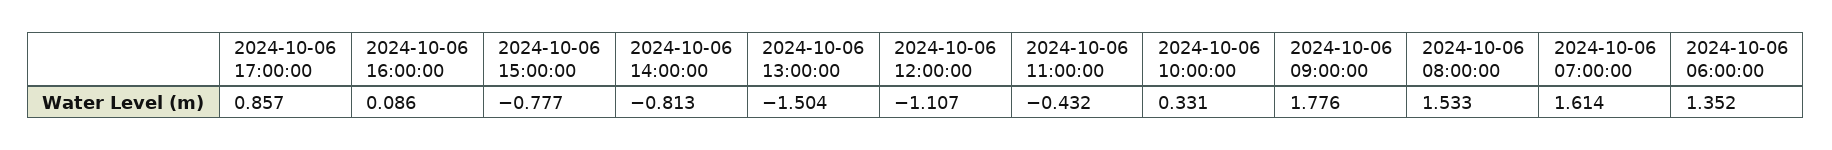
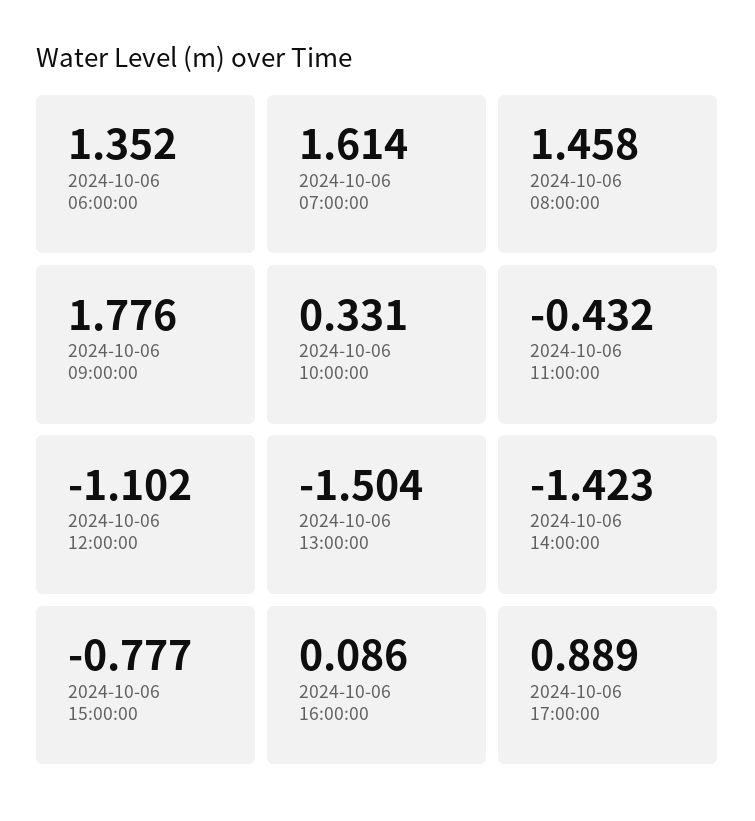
  {
-   "2024-10-06 17:00:00": 0.857,
+   "2024-10-06 17:00:00": 0.889,
    "2024-10-06 16:00:00": 0.086,
    "2024-10-06 15:00:00": -0.777,
-   "2024-10-06 14:00:00": -0.813,
+   "2024-10-06 14:00:00": -1.423,
    "2024-10-06 13:00:00": -1.504,
-   "2024-10-06 12:00:00": -1.107,
+   "2024-10-06 12:00:00": -1.102,
    "2024-10-06 11:00:00": -0.432,
    "2024-10-06 10:00:00": 0.331,
    "2024-10-06 09:00:00": 1.776,
-   "2024-10-06 08:00:00": 1.533,
+   "2024-10-06 08:00:00": 1.458,
    "2024-10-06 07:00:00": 1.614,
    "2024-10-06 06:00:00": 1.352
  }

